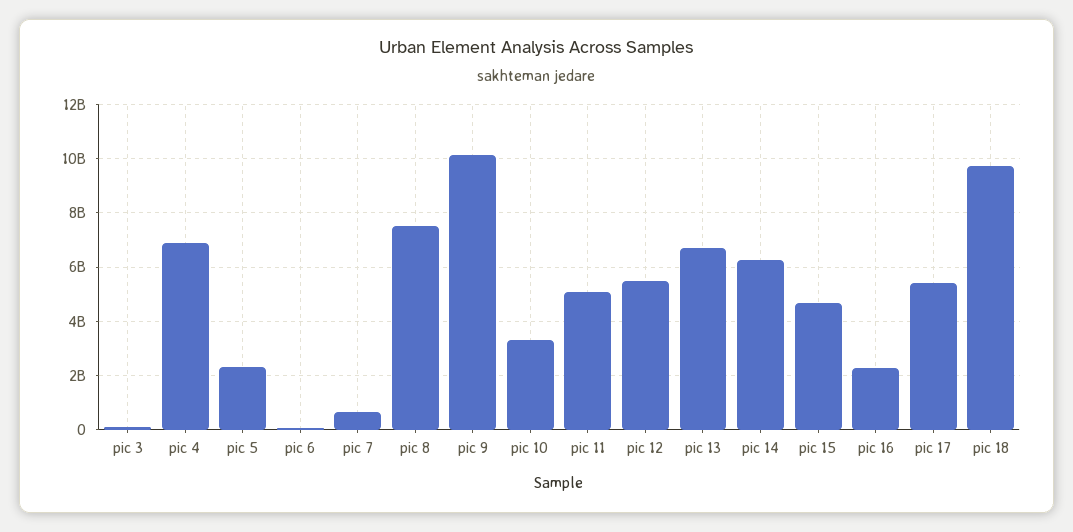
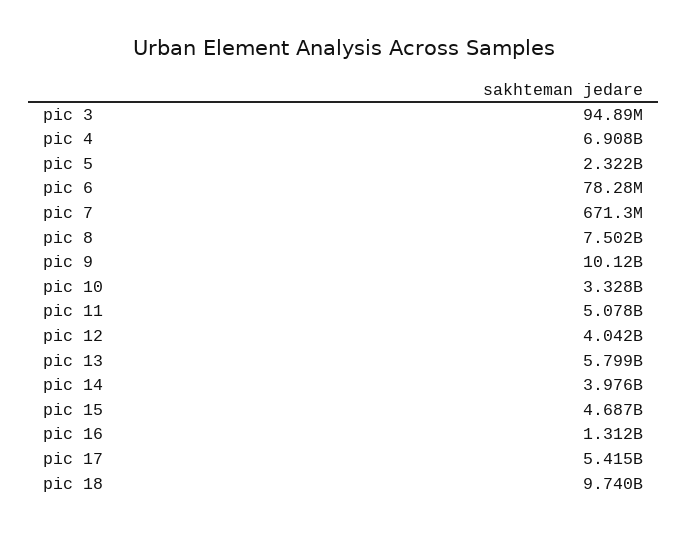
  {
    "pic 3": 94890000,
    "pic 4": 6908000000,
    "pic 5": 2322000000,
    "pic 6": 78280000,
    "pic 7": 671300000,
    "pic 8": 7502000000,
    "pic 9": 10120000000,
    "pic 10": 3328000000,
    "pic 11": 5078000000,
-   "pic 12": 5500000000,
+   "pic 12": 4042000000,
-   "pic 13": 6750000000,
+   "pic 13": 5799000000,
-   "pic 14": 6250000000,
+   "pic 14": 3976000000,
    "pic 15": 4687000000,
-   "pic 16": 2250000000,
+   "pic 16": 1312000000,
    "pic 17": 5415000000,
    "pic 18": 9740000000
  }

